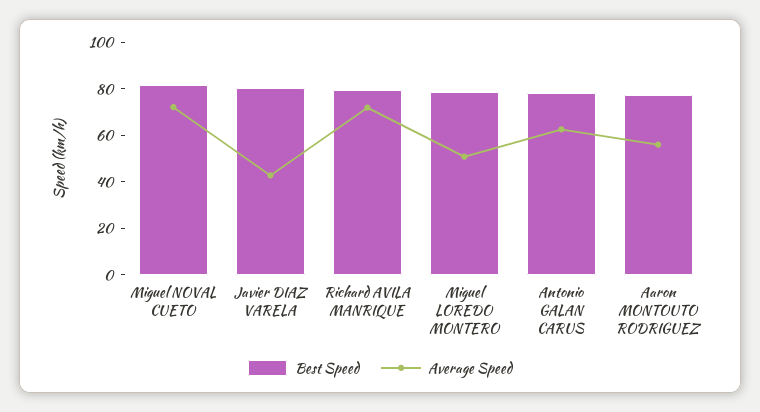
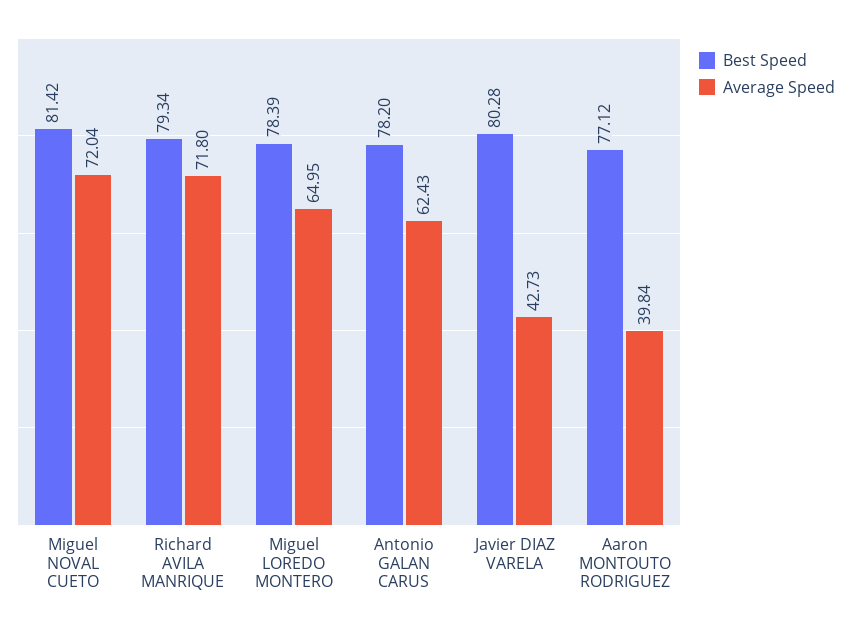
  {
    "Best Speed": {
      "Miguel NOVAL CUETO": 81.42,
      "Javier DIAZ VARELA": 80.28,
      "Richard AVILA MANRIQUE": 79.34,
      "Miguel LOREDO MONTERO": 78.39,
      "Antonio GALAN CARUS": 78.2,
      "Aaron MONTOUTO RODRIGUEZ": 77.12
    },
    "Average Speed": {
      "Miguel NOVAL CUETO": 72.04,
      "Javier DIAZ VARELA": 42.73,
      "Richard AVILA MANRIQUE": 71.8,
-     "Miguel LOREDO MONTERO": 50,
+     "Miguel LOREDO MONTERO": 64.95,
      "Antonio GALAN CARUS": 62.43,
-     "Aaron MONTOUTO RODRIGUEZ": 55
+     "Aaron MONTOUTO RODRIGUEZ": 39.84
    }
  }

